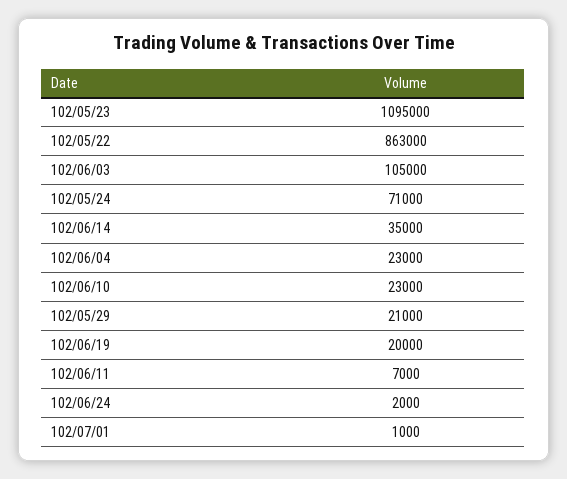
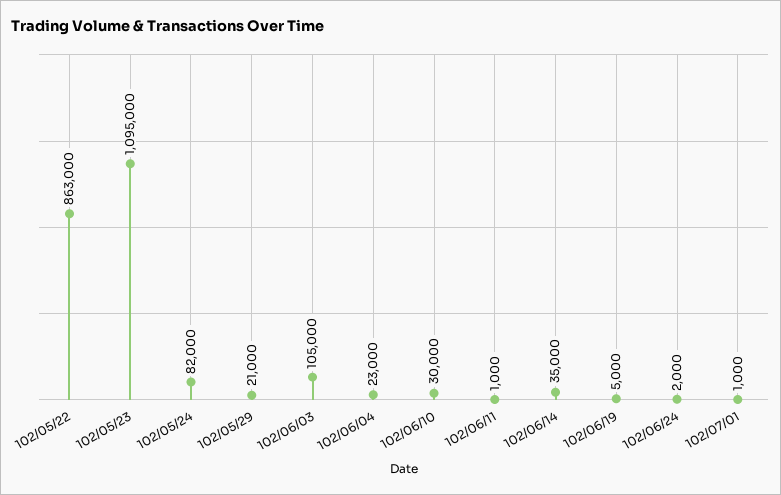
  {
    "102/05/23": 1095000,
    "102/05/22": 863000,
    "102/06/03": 105000,
-   "102/05/24": 71000,
+   "102/05/24": 82000,
    "102/06/14": 35000,
    "102/06/04": 23000,
-   "102/06/10": 23000,
+   "102/06/10": 30000,
    "102/05/29": 21000,
-   "102/06/19": 20000,
+   "102/06/19": 5000,
-   "102/06/11": 7000,
+   "102/06/11": 1000,
    "102/06/24": 2000,
    "102/07/01": 1000
  }

